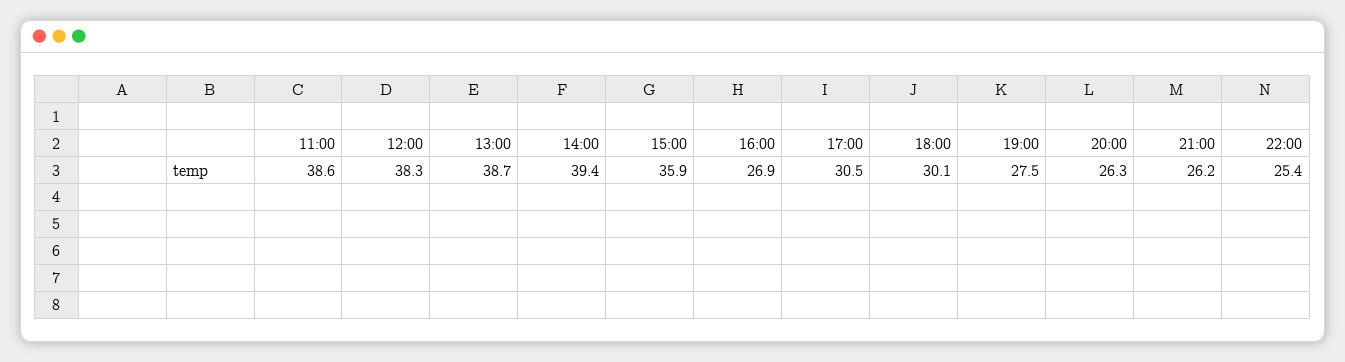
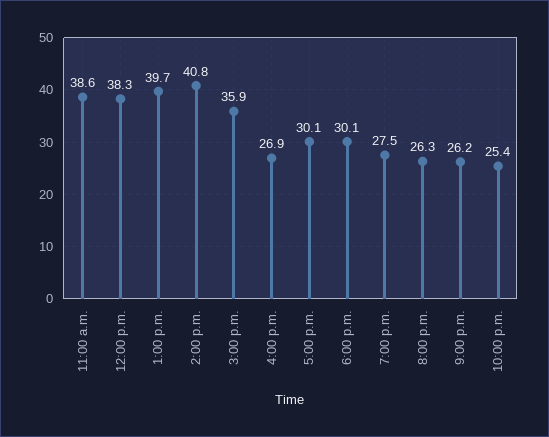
  {
    "11:00": 38.6,
    "12:00": 38.3,
-   "13:00": 38.7,
+   "13:00": 39.7,
-   "14:00": 39.4,
+   "14:00": 40.8,
    "15:00": 35.9,
    "16:00": 26.9,
-   "17:00": 30.5,
+   "17:00": 30.1,
    "18:00": 30.1,
    "19:00": 27.5,
    "20:00": 26.3,
    "21:00": 26.2,
    "22:00": 25.4
  }

